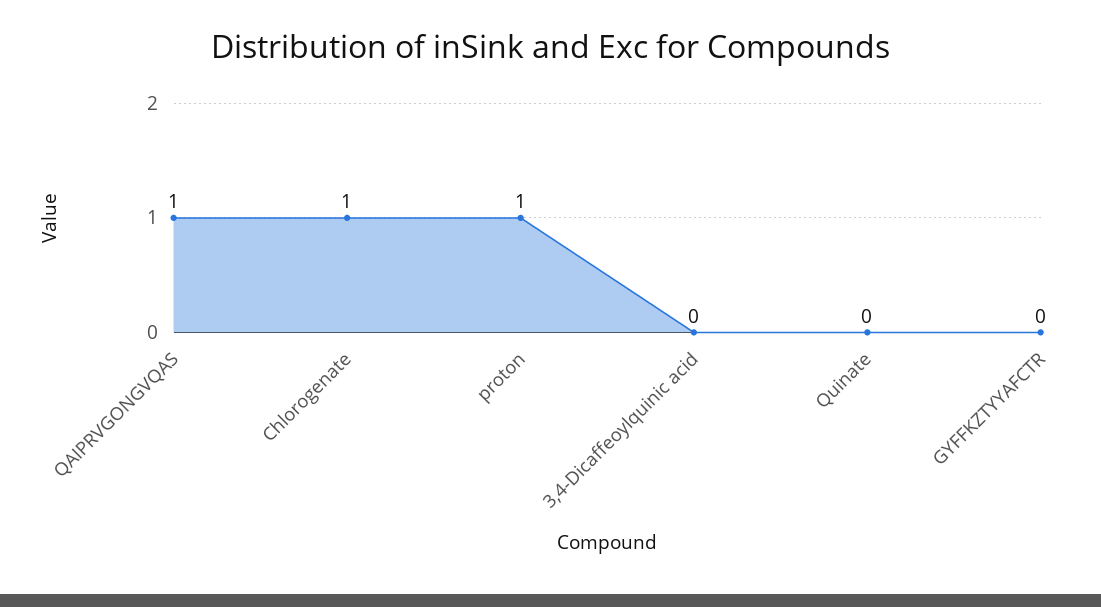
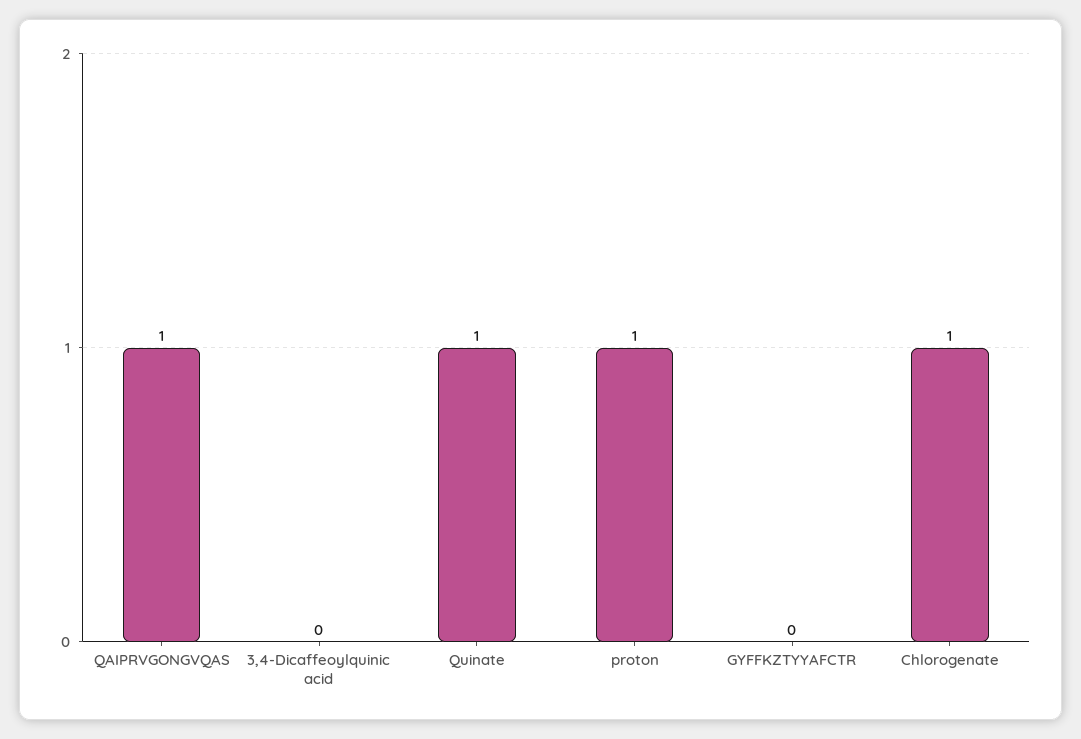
  {
    "QAIPRVGONGVQAS": 1,
    "Chlorogenate": 1,
    "proton": 1,
    "3,4-Dicaffeoylquinic acid": 0,
-   "Quinate": 0,
+   "Quinate": 1,
    "GYFFKZTYYAFCTR": 0
  }

